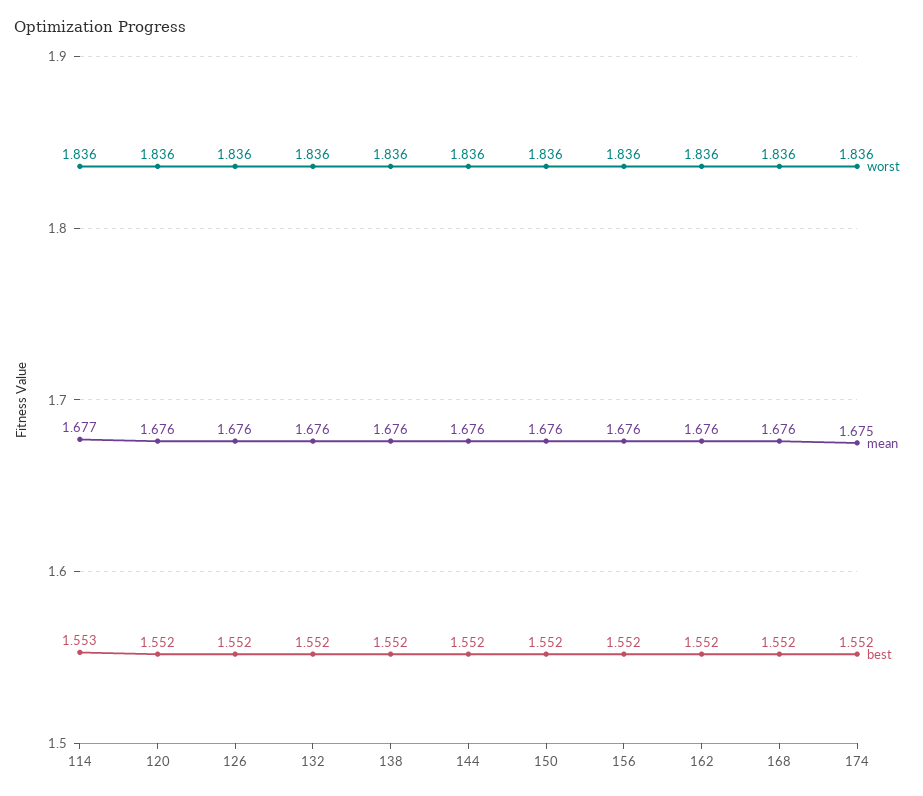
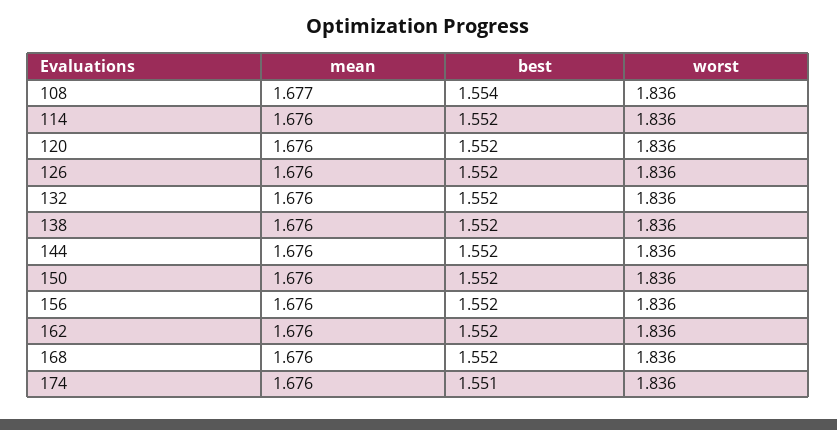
  {
    "worst": {
      "114": 1.836,
      "120": 1.836,
      "126": 1.836,
      "132": 1.836,
      "138": 1.836,
      "144": 1.836,
      "150": 1.836,
      "156": 1.836,
      "162": 1.836,
      "168": 1.836,
-     "174": 1.836
+     "174": 1.836,
+     "108": 1.836
    },
    "mean": {
-     "114": 1.677,
+     "114": 1.676,
      "120": 1.676,
      "126": 1.676,
      "132": 1.676,
      "138": 1.676,
      "144": 1.676,
      "150": 1.676,
      "156": 1.676,
      "162": 1.676,
      "168": 1.676,
-     "174": 1.675
+     "174": 1.676,
+     "108": 1.677
    },
    "best": {
-     "114": 1.553,
+     "114": 1.552,
      "120": 1.552,
      "126": 1.552,
      "132": 1.552,
      "138": 1.552,
      "144": 1.552,
      "150": 1.552,
      "156": 1.552,
      "162": 1.552,
      "168": 1.552,
-     "174": 1.552
+     "174": 1.551,
+     "108": 1.554
    }
  }

